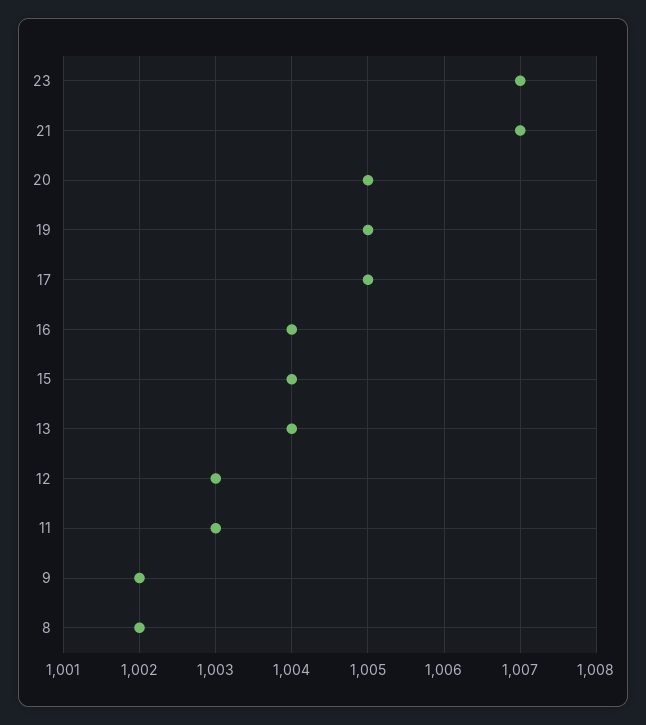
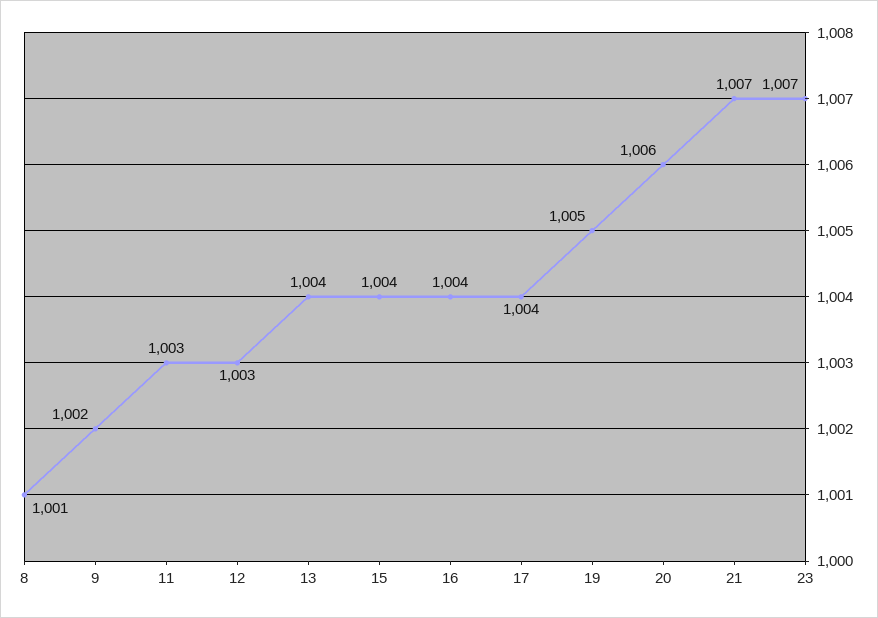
  {
    "23": 1007,
    "21": 1007,
-   "20": 1005,
+   "20": 1006,
    "19": 1005,
-   "17": 1005,
+   "17": 1004,
    "16": 1004,
    "15": 1004,
    "13": 1004,
    "12": 1003,
    "11": 1003,
    "9": 1002,
-   "8": 1002
+   "8": 1001
  }

